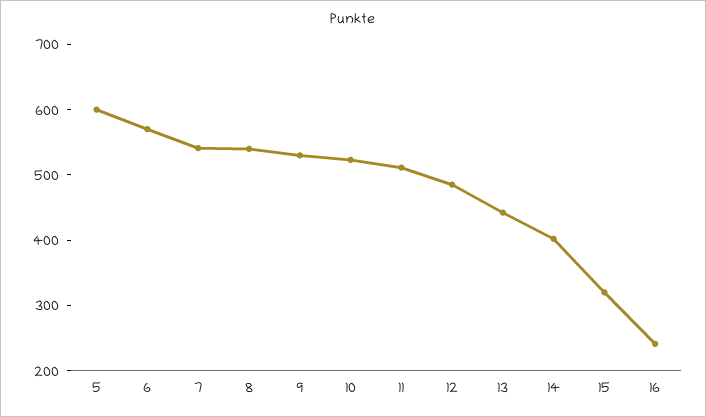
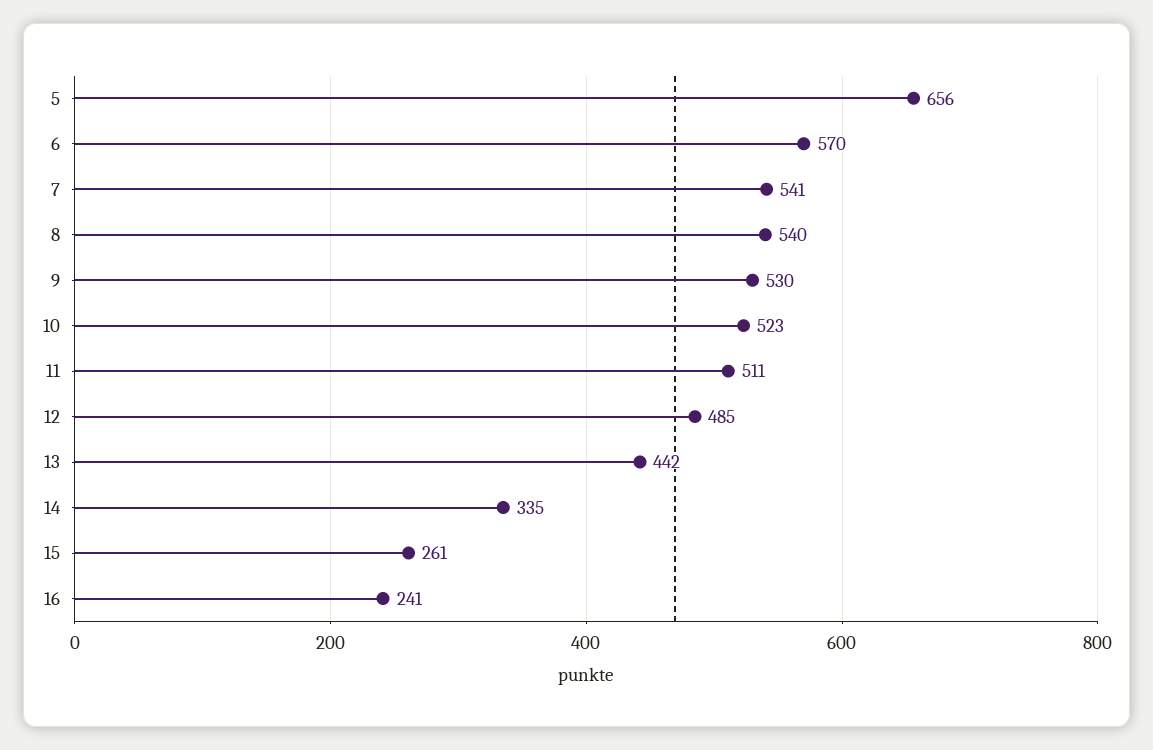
  {
-   "5": 600,
+   "5": 656,
    "6": 570,
    "7": 541,
    "8": 540,
    "9": 530,
    "10": 523,
    "11": 511,
    "12": 485,
    "13": 442,
-   "14": 400,
+   "14": 335,
-   "15": 320,
+   "15": 261,
    "16": 241
  }

